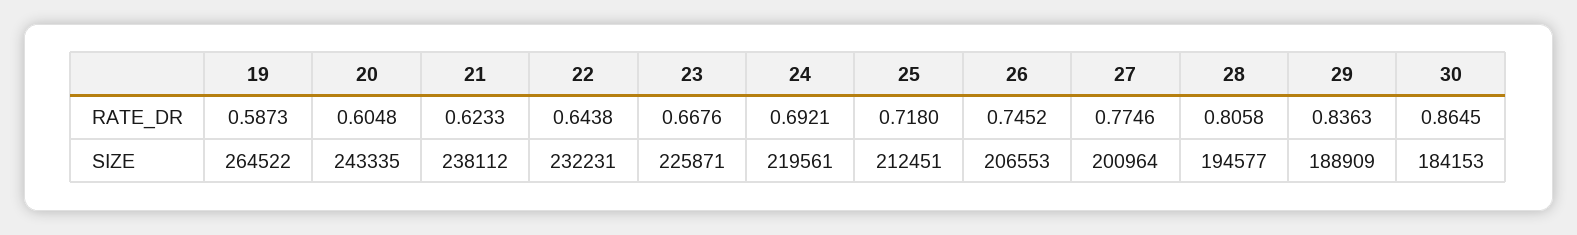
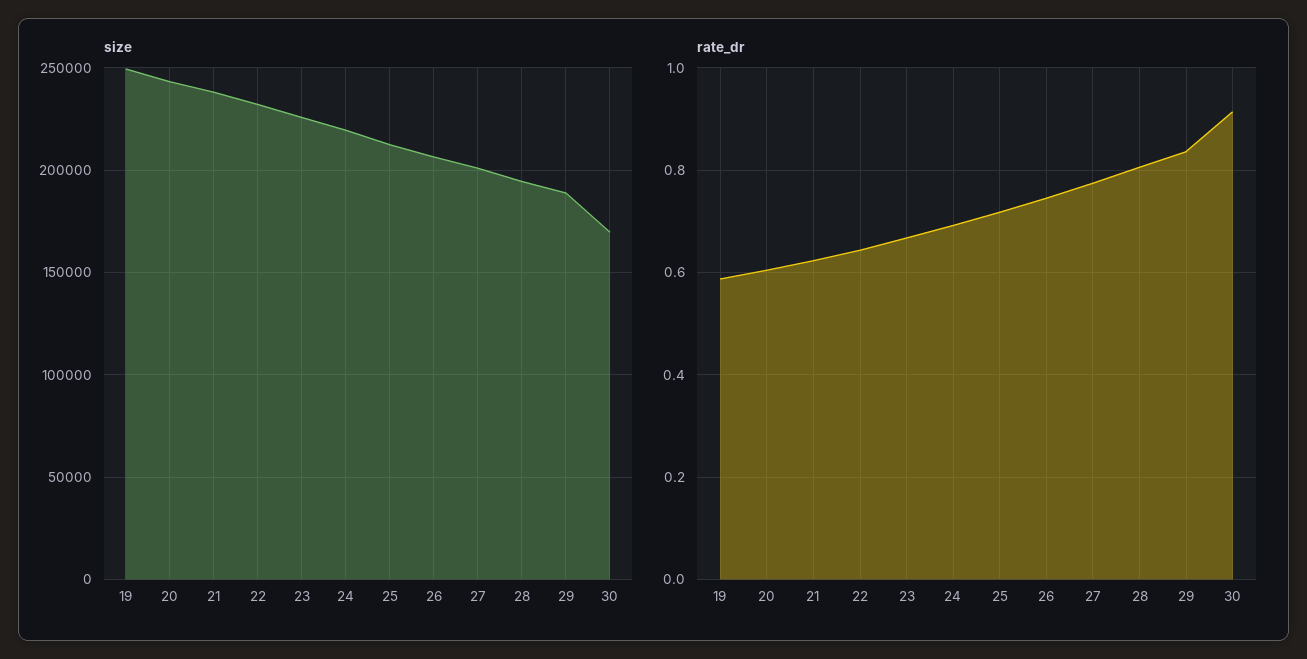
  {
    "RATE_DR": {
      "19": 0.5873,
      "20": 0.6048,
      "21": 0.6233,
      "22": 0.6438,
      "23": 0.6676,
      "24": 0.6921,
      "25": 0.718,
      "26": 0.7452,
      "27": 0.7746,
      "28": 0.8058,
      "29": 0.8363,
-     "30": 0.8645
+     "30": 0.92
    },
    "SIZE": {
-     "19": 264522,
+     "19": 250000,
      "20": 243335,
      "21": 238112,
      "22": 232231,
      "23": 225871,
      "24": 219561,
      "25": 212451,
      "26": 206553,
      "27": 200964,
      "28": 194577,
      "29": 188909,
-     "30": 184153
+     "30": 170000
    }
  }

